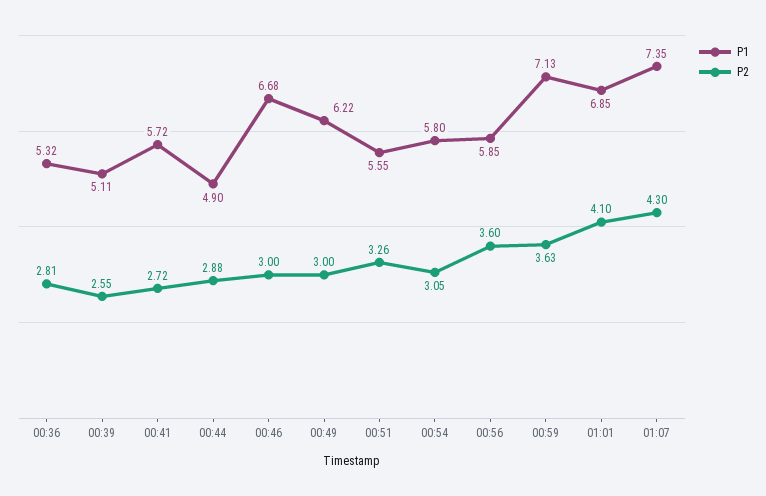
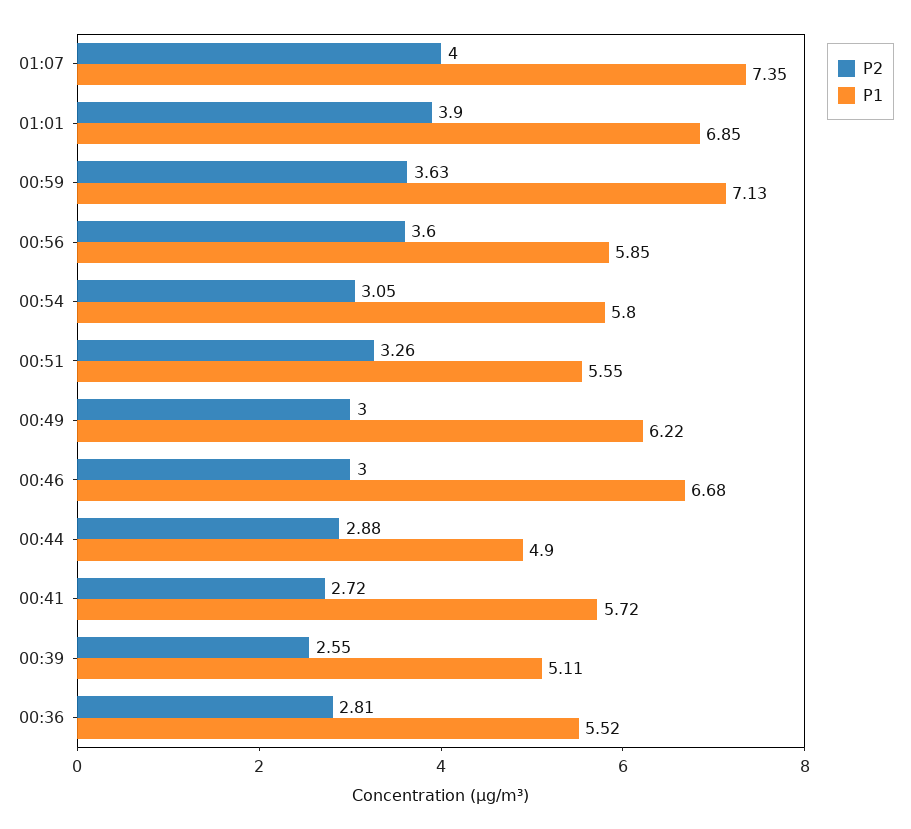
  {
    "P1": {
-     "00:36": 5.32,
+     "00:36": 5.52,
      "00:39": 5.11,
      "00:41": 5.72,
      "00:44": 4.9,
      "00:46": 6.68,
      "00:49": 6.22,
      "00:51": 5.55,
      "00:54": 5.8,
      "00:56": 5.85,
      "00:59": 7.13,
      "01:01": 6.85,
      "01:07": 7.35
    },
    "P2": {
      "00:36": 2.81,
      "00:39": 2.55,
      "00:41": 2.72,
      "00:44": 2.88,
      "00:46": 3,
      "00:49": 3,
      "00:51": 3.26,
      "00:54": 3.05,
      "00:56": 3.6,
      "00:59": 3.63,
-     "01:01": 4.1,
+     "01:01": 3.9,
-     "01:07": 4.3
+     "01:07": 4
    }
  }

